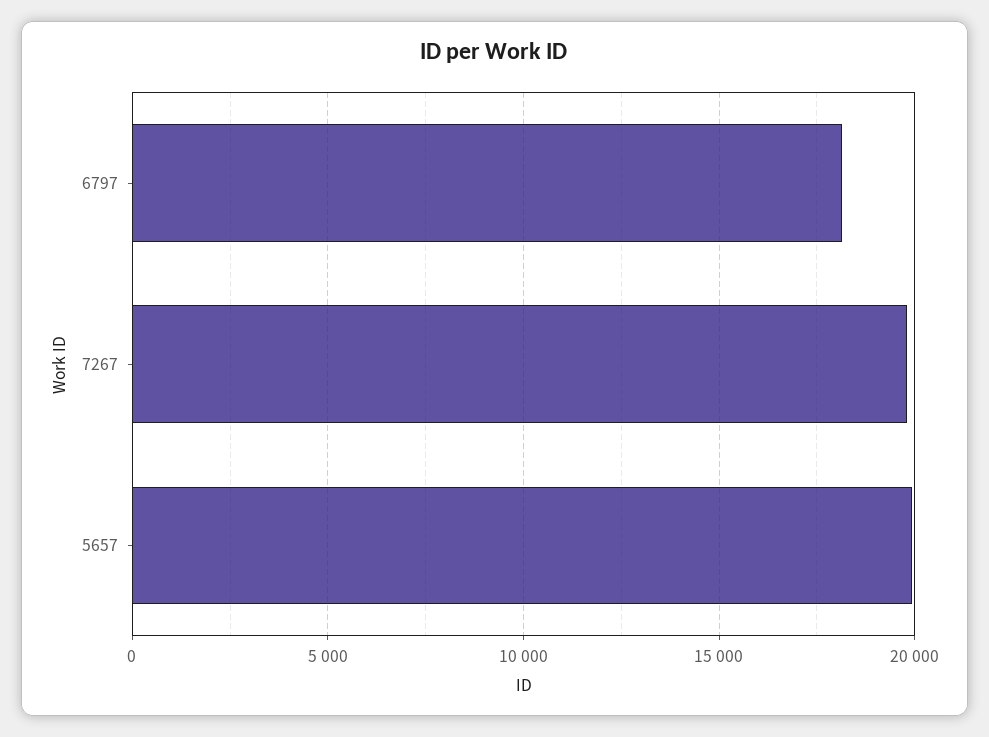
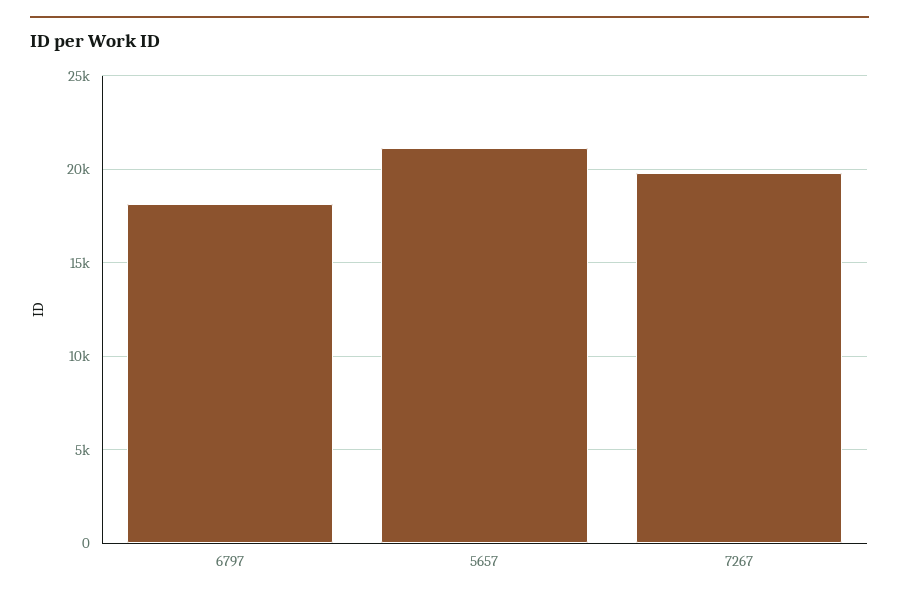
  {
    "6797": 18000,
    "7267": 20000,
-   "5657": 20000
+   "5657": 21000
  }

